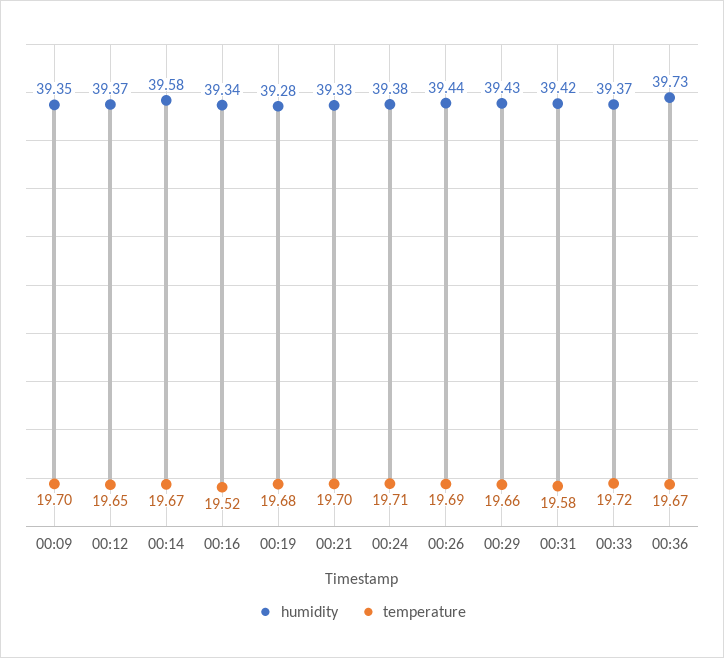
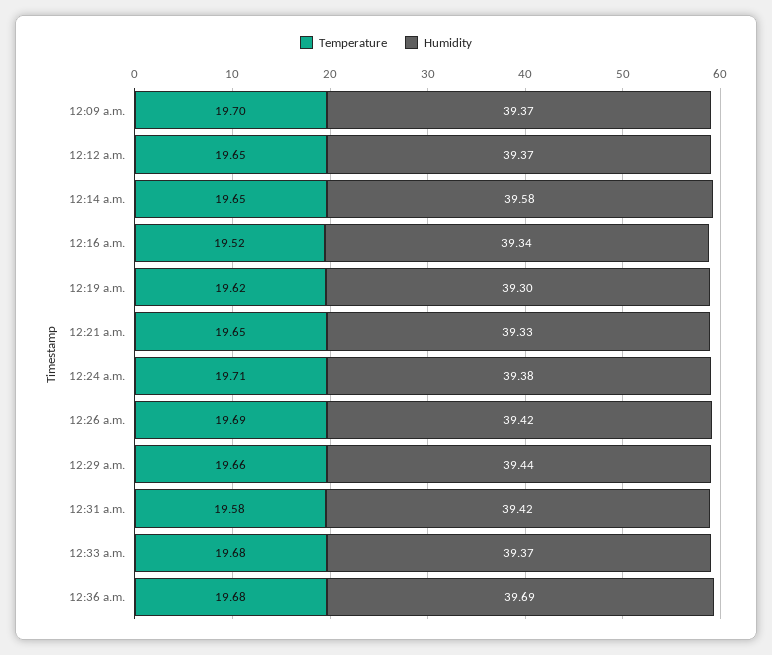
  {
    "humidity": {
-     "00:09": 39.35,
+     "00:09": 39.37,
      "00:12": 39.37,
      "00:14": 39.58,
      "00:16": 39.34,
-     "00:19": 39.28,
+     "00:19": 39.3,
      "00:21": 39.33,
      "00:24": 39.38,
-     "00:26": 39.44,
+     "00:26": 39.42,
-     "00:29": 39.43,
+     "00:29": 39.44,
      "00:31": 39.42,
      "00:33": 39.37,
-     "00:36": 39.73
+     "00:36": 39.69
    },
    "temperature": {
      "00:09": 19.7,
      "00:12": 19.65,
-     "00:14": 19.67,
+     "00:14": 19.65,
      "00:16": 19.52,
-     "00:19": 19.68,
+     "00:19": 19.62,
-     "00:21": 19.7,
+     "00:21": 19.65,
      "00:24": 19.71,
      "00:26": 19.69,
      "00:29": 19.66,
      "00:31": 19.58,
-     "00:33": 19.72,
+     "00:33": 19.68,
-     "00:36": 19.67
+     "00:36": 19.68
    }
  }

